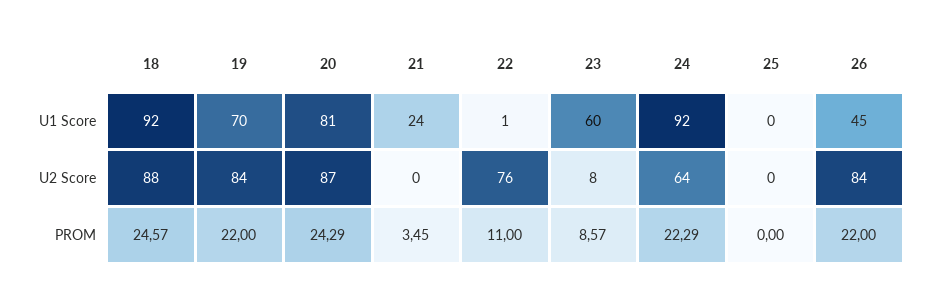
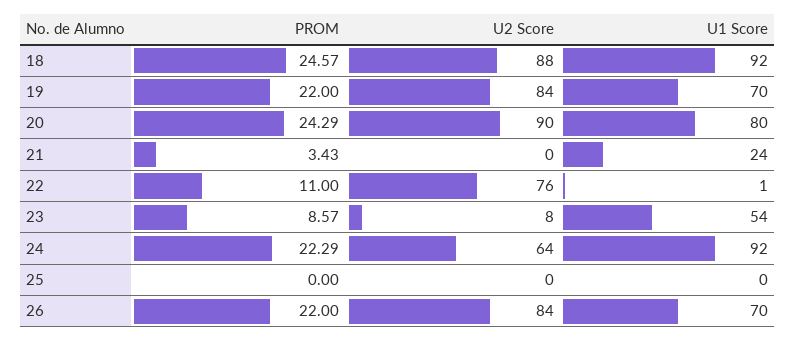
  {
    "18": {
      "U1 Score": 92,
      "U2 Score": 88,
      "PROM": 24.57
    },
    "19": {
      "U1 Score": 70,
      "U2 Score": 84,
      "PROM": 22
    },
    "20": {
-     "U1 Score": 81,
+     "U1 Score": 80,
-     "U2 Score": 87,
+     "U2 Score": 90,
      "PROM": 24.29
    },
    "21": {
      "U1 Score": 24,
      "U2 Score": 0,
-     "PROM": 3.45
+     "PROM": 3.43
    },
    "22": {
      "U1 Score": 1,
      "U2 Score": 76,
      "PROM": 11
    },
    "23": {
-     "U1 Score": 60,
+     "U1 Score": 54,
      "U2 Score": 8,
      "PROM": 8.57
    },
    "24": {
      "U1 Score": 92,
      "U2 Score": 64,
      "PROM": 22.29
    },
    "25": {
      "U1 Score": 0,
      "U2 Score": 0,
      "PROM": 0
    },
    "26": {
-     "U1 Score": 45,
+     "U1 Score": 70,
      "U2 Score": 84,
      "PROM": 22
    }
  }

